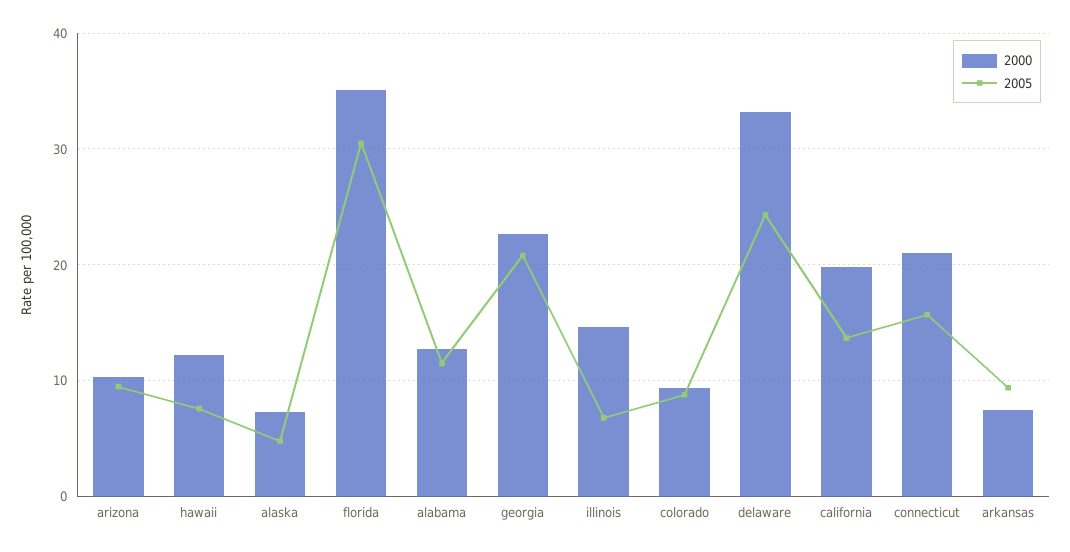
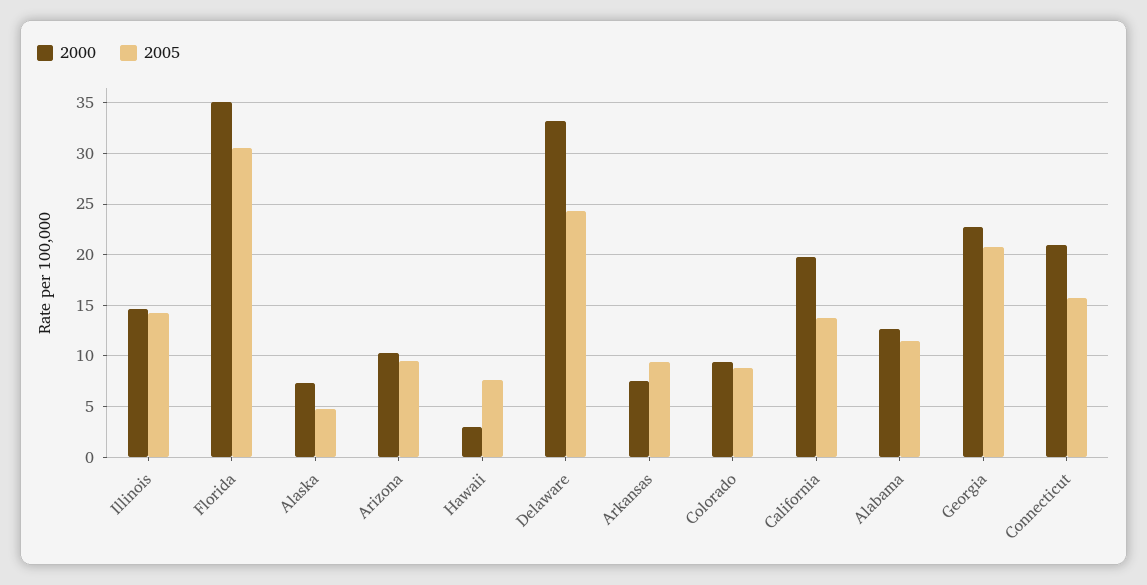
  {
    "2000": {
      "arizona": 10,
-     "hawaii": 12,
+     "hawaii": 3,
      "alaska": 7,
      "florida": 35,
      "alabama": 13,
      "georgia": 23,
      "illinois": 15,
      "colorado": 9,
      "delaware": 33,
      "california": 20,
      "connecticut": 21,
      "arkansas": 8
    },
    "2005": {
      "arizona": 10,
      "hawaii": 8,
      "alaska": 5,
      "florida": 31,
      "alabama": 12,
      "georgia": 21,
-     "illinois": 7,
+     "illinois": 14,
      "colorado": 9,
      "delaware": 24,
      "california": 14,
      "connecticut": 16,
      "arkansas": 9
    }
  }

